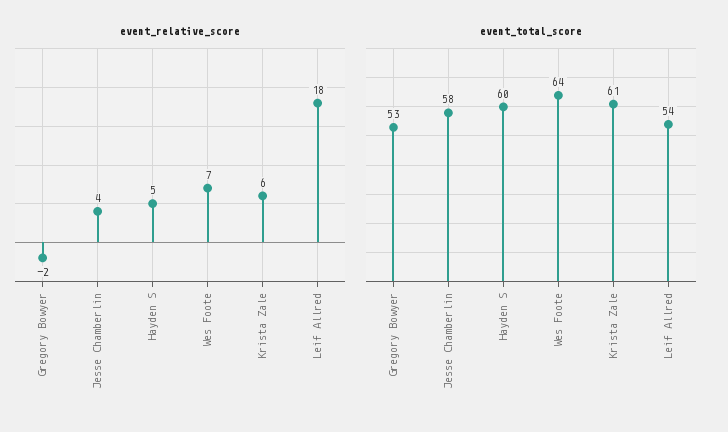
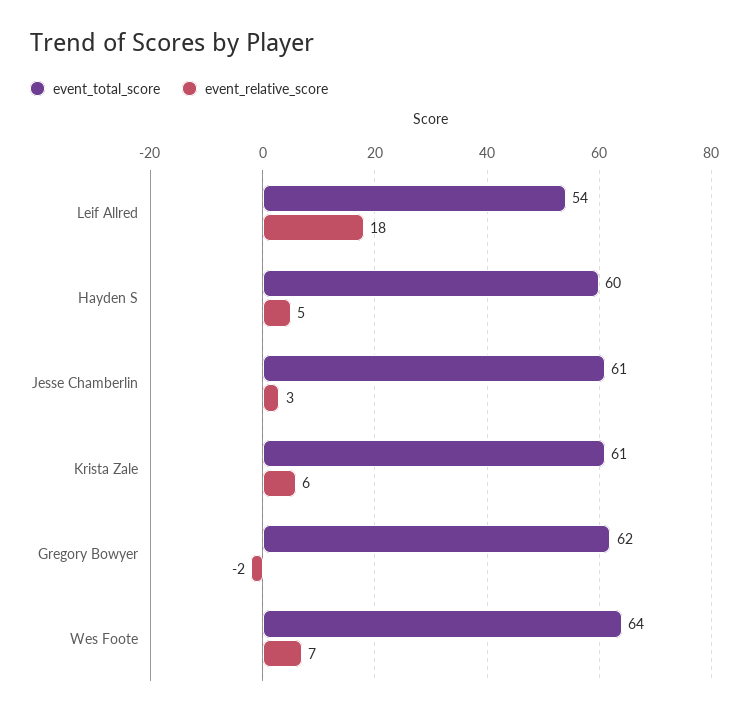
  {
    "event_relative_score": {
      "Gregory Bowyer": -2,
-     "Jesse Chamberlin": 4,
+     "Jesse Chamberlin": 3,
      "Hayden S": 5,
      "Wes Foote": 7,
      "Krista Zale": 6,
      "Leif Allred": 18
    },
    "event_total_score": {
-     "Gregory Bowyer": 53,
+     "Gregory Bowyer": 62,
-     "Jesse Chamberlin": 58,
+     "Jesse Chamberlin": 61,
      "Hayden S": 60,
      "Wes Foote": 64,
      "Krista Zale": 61,
      "Leif Allred": 54
    }
  }

